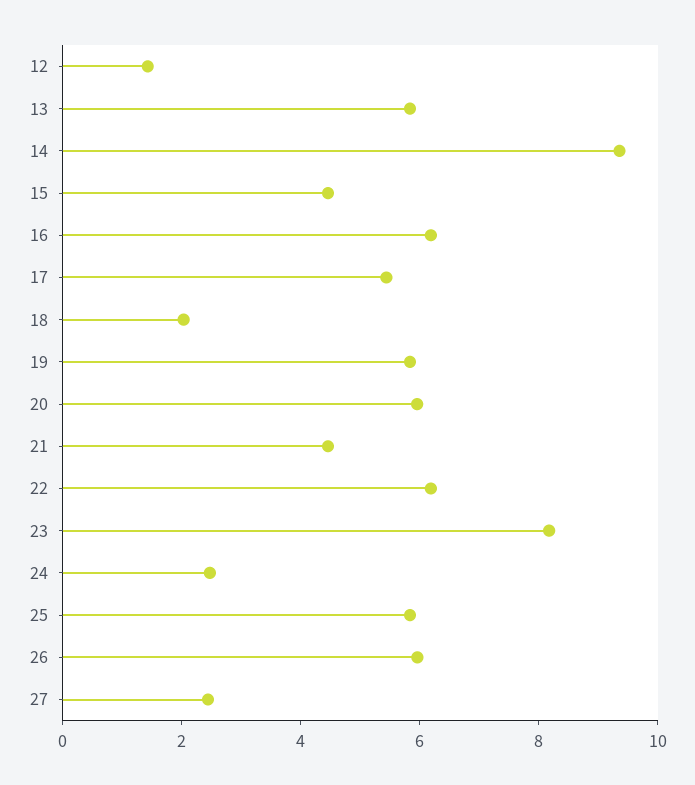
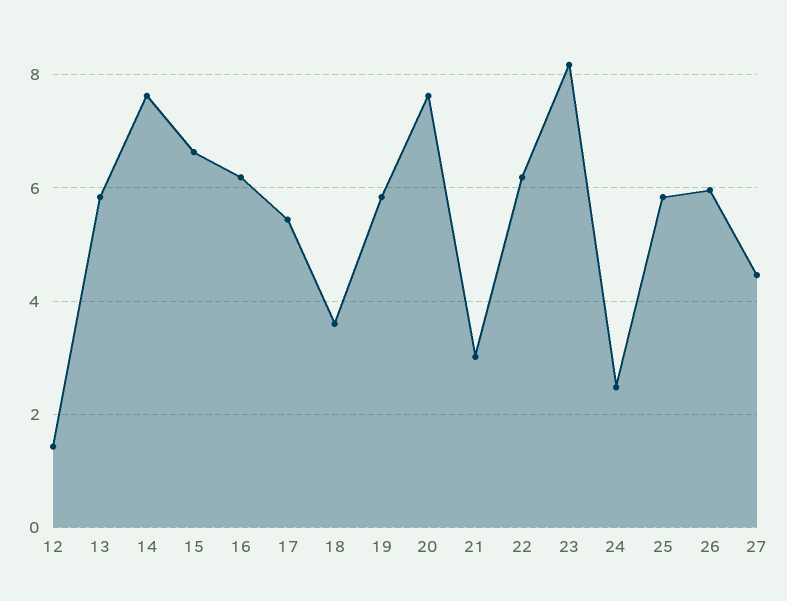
  {
    "12": 1.4,
    "13": 5.8,
-   "14": 9.5,
+   "14": 7.6,
-   "15": 4.5,
+   "15": 6.6,
    "16": 6.2,
    "17": 5.4,
-   "18": 2,
+   "18": 3.6,
    "19": 5.8,
-   "20": 6,
+   "20": 7.6,
-   "21": 4.5,
+   "21": 3,
    "22": 6.2,
    "23": 8.2,
    "24": 2.4,
    "25": 5.8,
    "26": 6,
-   "27": 2.5
+   "27": 4.4
  }

